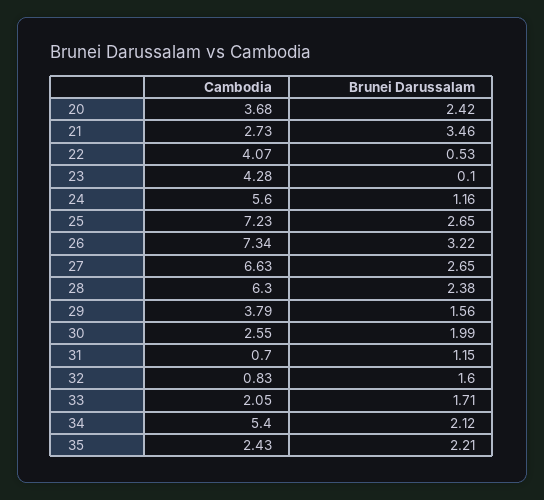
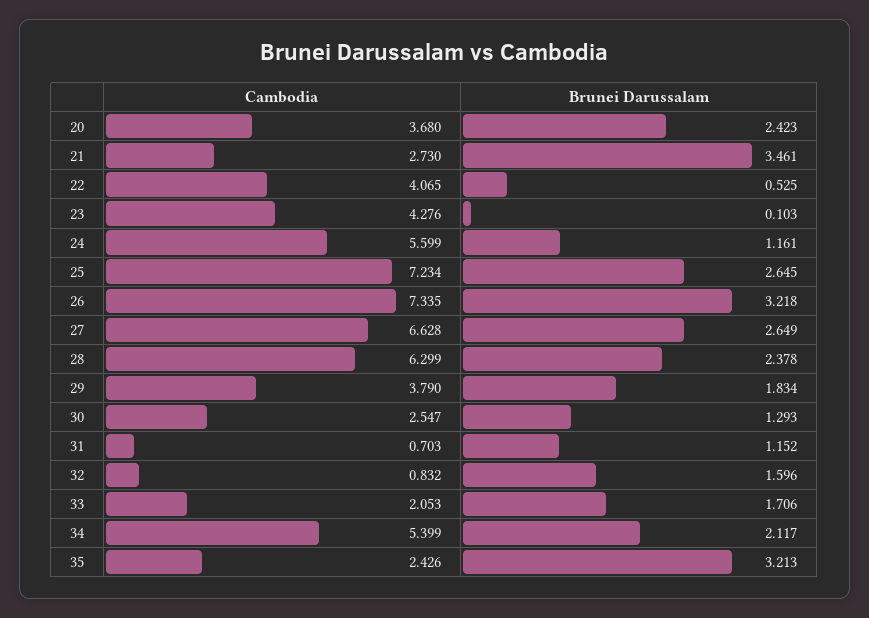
  {
    "Cambodia": {
      "20": 3.68,
      "21": 2.73,
      "22": 4.065,
      "23": 4.276,
      "24": 5.599,
      "25": 7.234,
      "26": 7.335,
      "27": 6.628,
      "28": 6.299,
      "29": 3.79,
      "30": 2.547,
      "31": 0.703,
      "32": 0.832,
      "33": 2.053,
      "34": 5.399,
      "35": 2.426
    },
    "Brunei Darussalam": {
      "20": 2.423,
      "21": 3.461,
      "22": 0.525,
      "23": 0.103,
      "24": 1.161,
      "25": 2.645,
      "26": 3.218,
      "27": 2.649,
      "28": 2.378,
-     "29": 1.56,
+     "29": 1.834,
-     "30": 1.99,
+     "30": 1.293,
      "31": 1.152,
      "32": 1.596,
      "33": 1.706,
      "34": 2.117,
-     "35": 2.21
+     "35": 3.213
    }
  }

